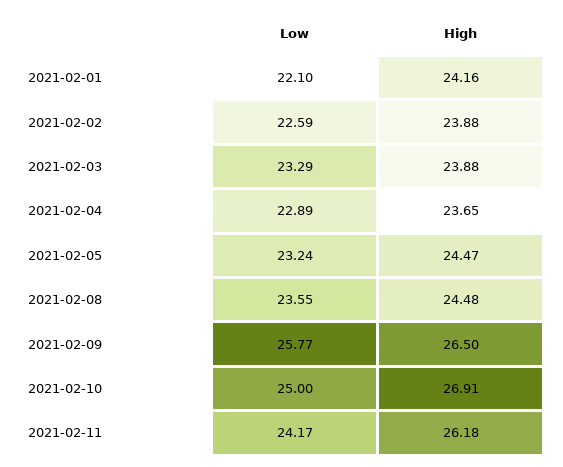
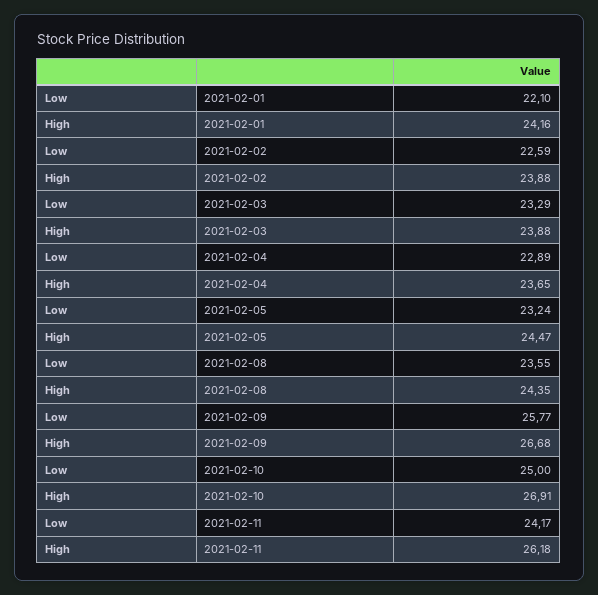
  {
    "Low": {
      "2021-02-01": 22.1,
      "2021-02-02": 22.59,
      "2021-02-03": 23.29,
      "2021-02-04": 22.89,
      "2021-02-05": 23.24,
      "2021-02-08": 23.55,
      "2021-02-09": 25.77,
      "2021-02-10": 25,
      "2021-02-11": 24.17
    },
    "High": {
      "2021-02-01": 24.16,
      "2021-02-02": 23.88,
      "2021-02-03": 23.88,
      "2021-02-04": 23.65,
      "2021-02-05": 24.47,
-     "2021-02-08": 24.48,
+     "2021-02-08": 24.35,
-     "2021-02-09": 26.5,
+     "2021-02-09": 26.68,
      "2021-02-10": 26.91,
      "2021-02-11": 26.18
    }
  }

